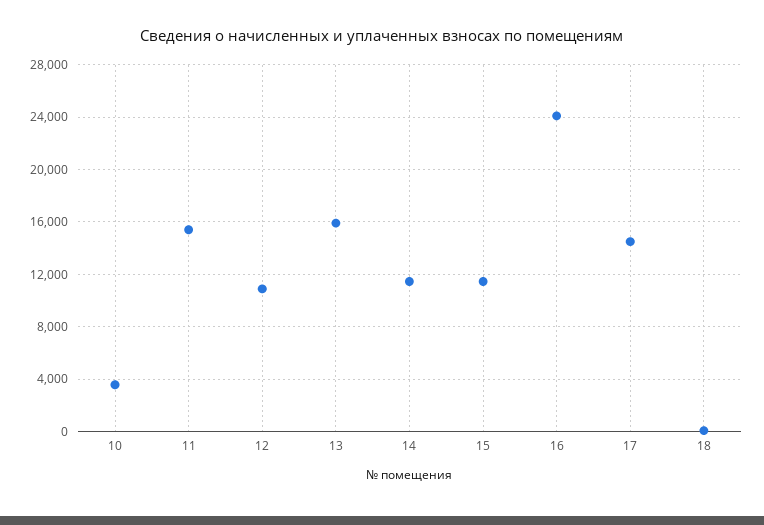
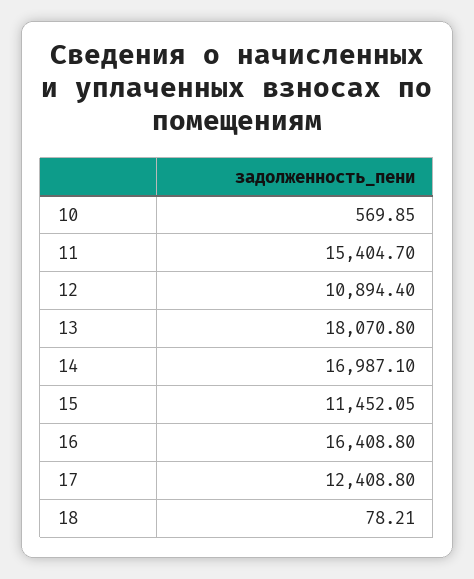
  {
-   "10": 3500,
+   "10": 569.85,
    "11": 15404.7,
    "12": 10894.4,
-   "13": 16000,
+   "13": 18070.8,
-   "14": 11500,
+   "14": 16987.1,
    "15": 11452.05,
-   "16": 24000,
+   "16": 16408.8,
-   "17": 14500,
+   "17": 12408.8,
    "18": 78.21
  }

